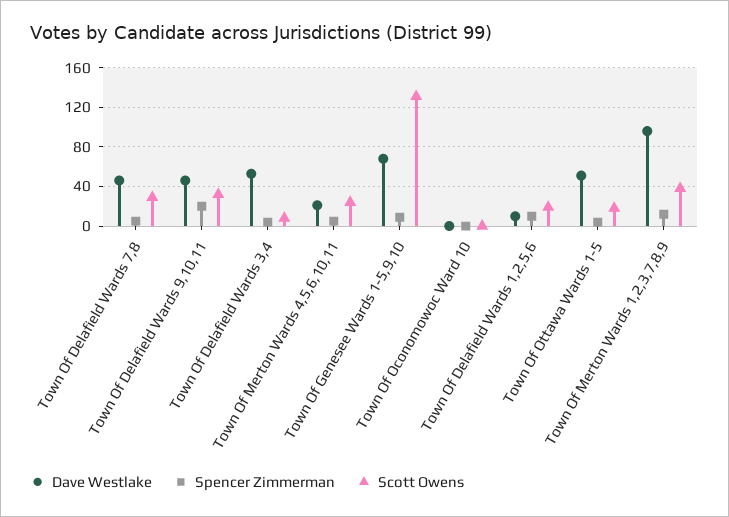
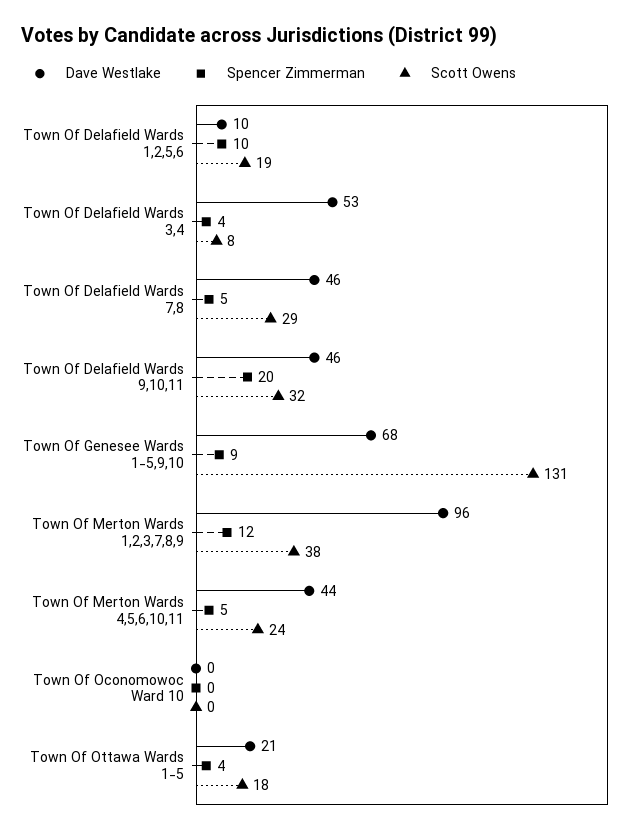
  {
    "Dave Westlake": {
      "Town Of Delafield Wards 7,8": 46,
      "Town Of Delafield Wards 9,10,11": 46,
      "Town Of Delafield Wards 3,4": 53,
-     "Town Of Merton Wards 4,5,6,10,11": 20,
+     "Town Of Merton Wards 4,5,6,10,11": 44,
      "Town Of Genesee Wards 1-5,9,10": 68,
      "Town Of Oconomowoc Ward 10": 0,
      "Town Of Delafield Wards 1,2,5,6": 10,
-     "Town Of Ottawa Wards 1-5": 50,
+     "Town Of Ottawa Wards 1-5": 21,
      "Town Of Merton Wards 1,2,3,7,8,9": 96
    },
    "Spencer Zimmerman": {
      "Town Of Delafield Wards 7,8": 5,
      "Town Of Delafield Wards 9,10,11": 20,
      "Town Of Delafield Wards 3,4": 4,
      "Town Of Merton Wards 4,5,6,10,11": 5,
      "Town Of Genesee Wards 1-5,9,10": 9,
      "Town Of Oconomowoc Ward 10": 0,
      "Town Of Delafield Wards 1,2,5,6": 10,
      "Town Of Ottawa Wards 1-5": 4,
      "Town Of Merton Wards 1,2,3,7,8,9": 12
    },
    "Scott Owens": {
      "Town Of Delafield Wards 7,8": 29,
      "Town Of Delafield Wards 9,10,11": 32,
      "Town Of Delafield Wards 3,4": 8,
      "Town Of Merton Wards 4,5,6,10,11": 24,
      "Town Of Genesee Wards 1-5,9,10": 131,
      "Town Of Oconomowoc Ward 10": 0,
      "Town Of Delafield Wards 1,2,5,6": 19,
      "Town Of Ottawa Wards 1-5": 18,
      "Town Of Merton Wards 1,2,3,7,8,9": 38
    }
  }

